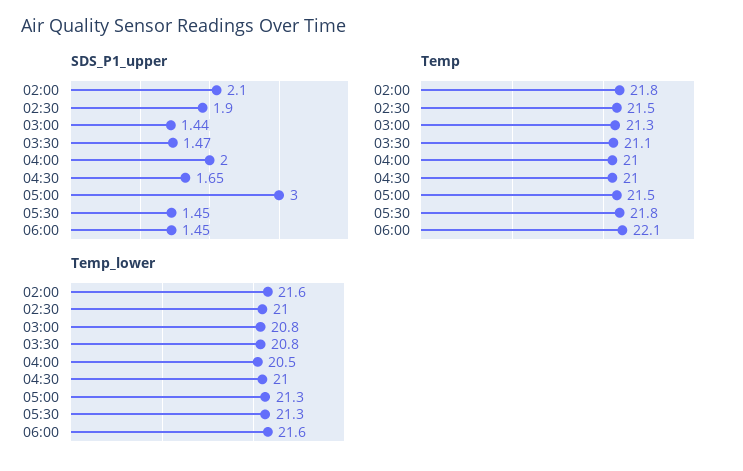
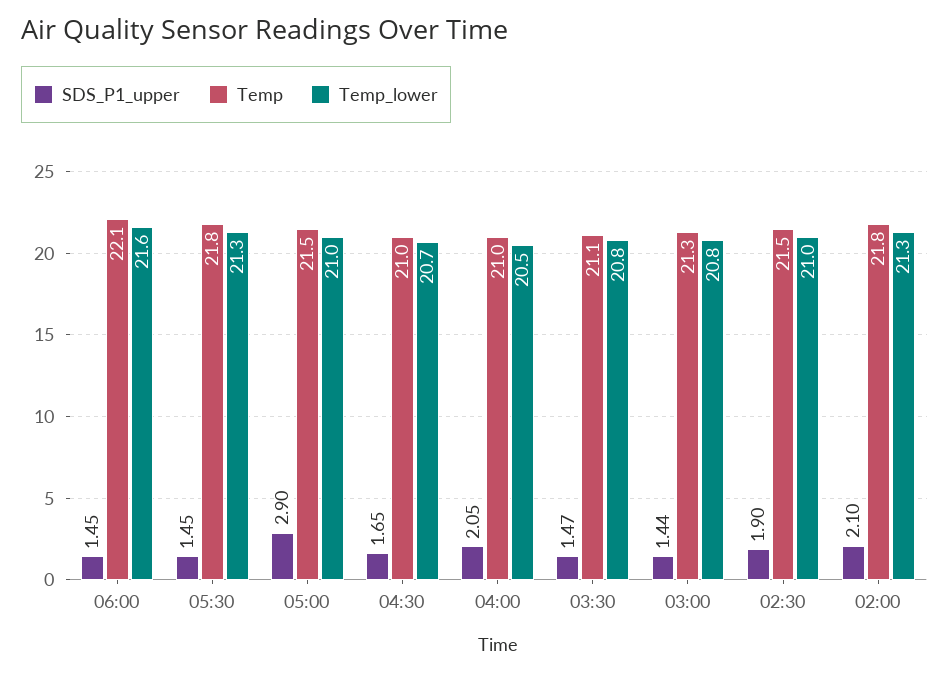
  {
    "SDS_P1_upper": {
      "02:00": 2.1,
      "02:30": 1.9,
      "03:00": 1.44,
      "03:30": 1.47,
-     "04:00": 2,
+     "04:00": 2.05,
      "04:30": 1.65,
-     "05:00": 3,
+     "05:00": 2.9,
      "05:30": 1.45,
      "06:00": 1.45
    },
    "Temp": {
      "02:00": 21.8,
      "02:30": 21.5,
      "03:00": 21.3,
      "03:30": 21.1,
      "04:00": 21,
      "04:30": 21,
      "05:00": 21.5,
      "05:30": 21.8,
      "06:00": 22.1
    },
    "Temp_lower": {
-     "02:00": 21.6,
+     "02:00": 21.3,
      "02:30": 21,
      "03:00": 20.8,
      "03:30": 20.8,
      "04:00": 20.5,
-     "04:30": 21,
+     "04:30": 20.7,
-     "05:00": 21.3,
+     "05:00": 21,
      "05:30": 21.3,
      "06:00": 21.6
    }
  }

